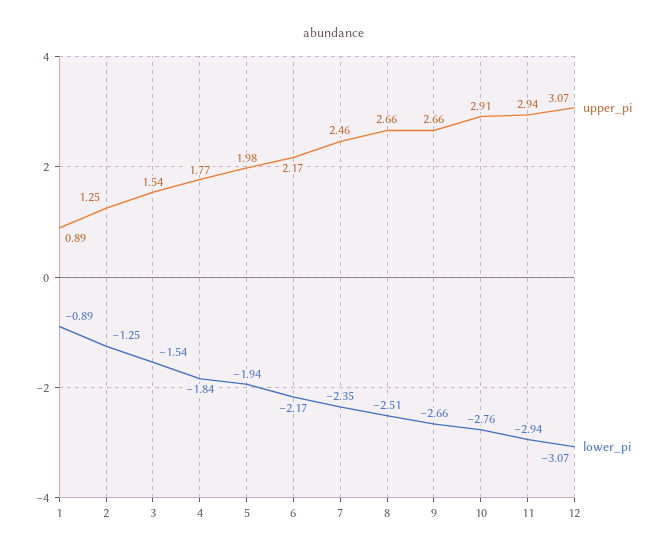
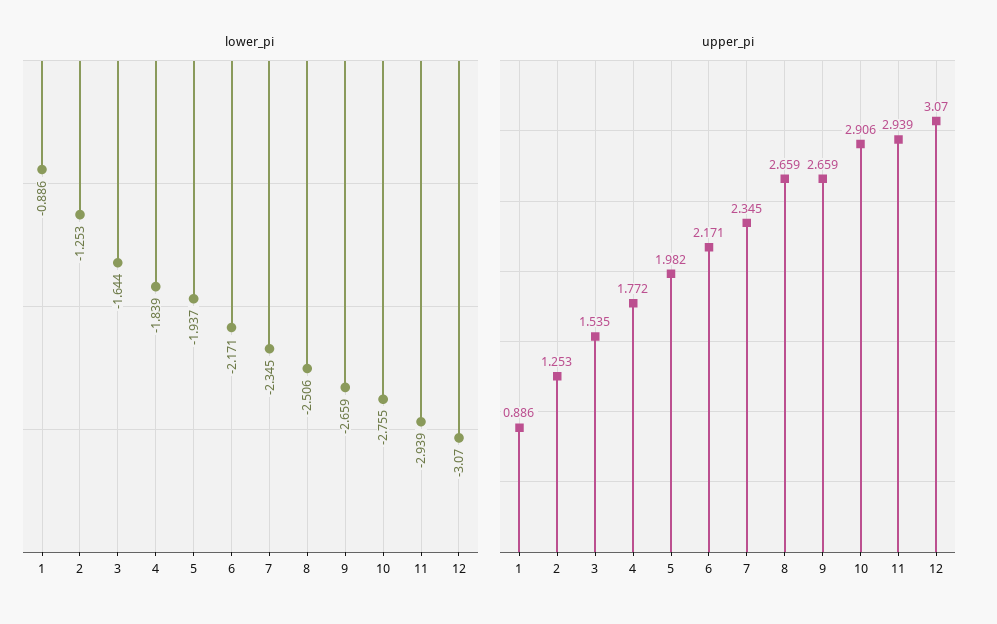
  {
    "upper_pi": {
      "1": 0.886,
      "2": 1.253,
      "3": 1.535,
      "4": 1.772,
      "5": 1.982,
      "6": 2.171,
-     "7": 2.46,
+     "7": 2.345,
      "8": 2.659,
      "9": 2.659,
      "10": 2.906,
      "11": 2.939,
      "12": 3.07
    },
    "lower_pi": {
      "1": -0.886,
      "2": -1.253,
-     "3": -1.54,
+     "3": -1.644,
      "4": -1.839,
      "5": -1.937,
      "6": -2.171,
      "7": -2.345,
      "8": -2.506,
      "9": -2.659,
      "10": -2.755,
      "11": -2.939,
      "12": -3.07
    }
  }

